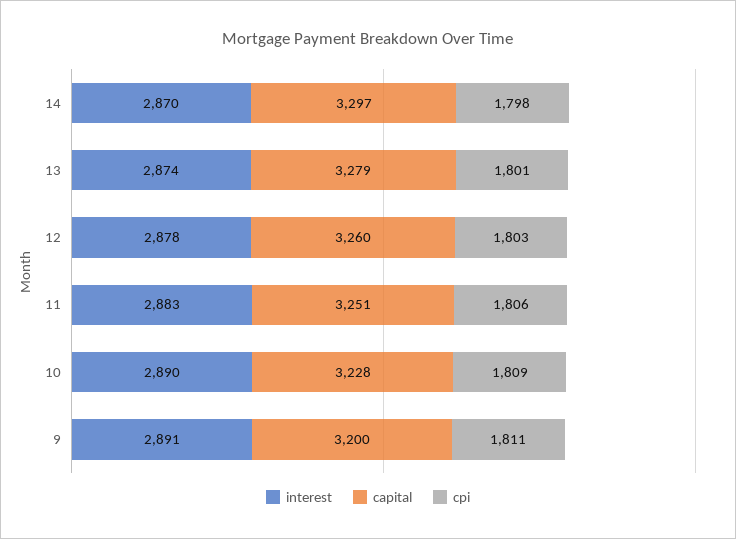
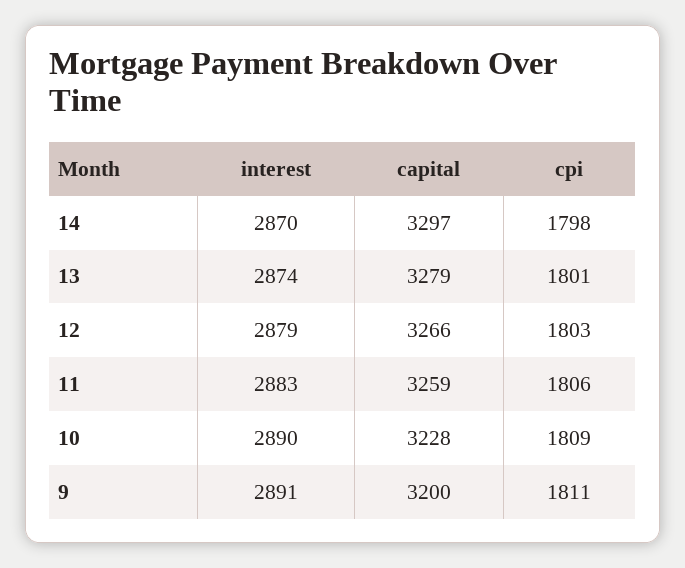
  {
    "interest": {
      "14": 2870,
      "13": 2874,
-     "12": 2878,
+     "12": 2879,
      "11": 2883,
      "10": 2890,
      "9": 2891
    },
    "capital": {
      "14": 3297,
      "13": 3279,
-     "12": 3260,
+     "12": 3266,
-     "11": 3251,
+     "11": 3259,
      "10": 3228,
      "9": 3200
    },
    "cpi": {
      "14": 1798,
      "13": 1801,
      "12": 1803,
      "11": 1806,
      "10": 1809,
      "9": 1811
    }
  }

